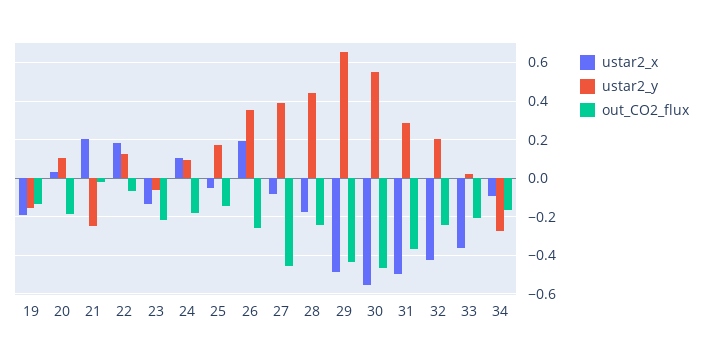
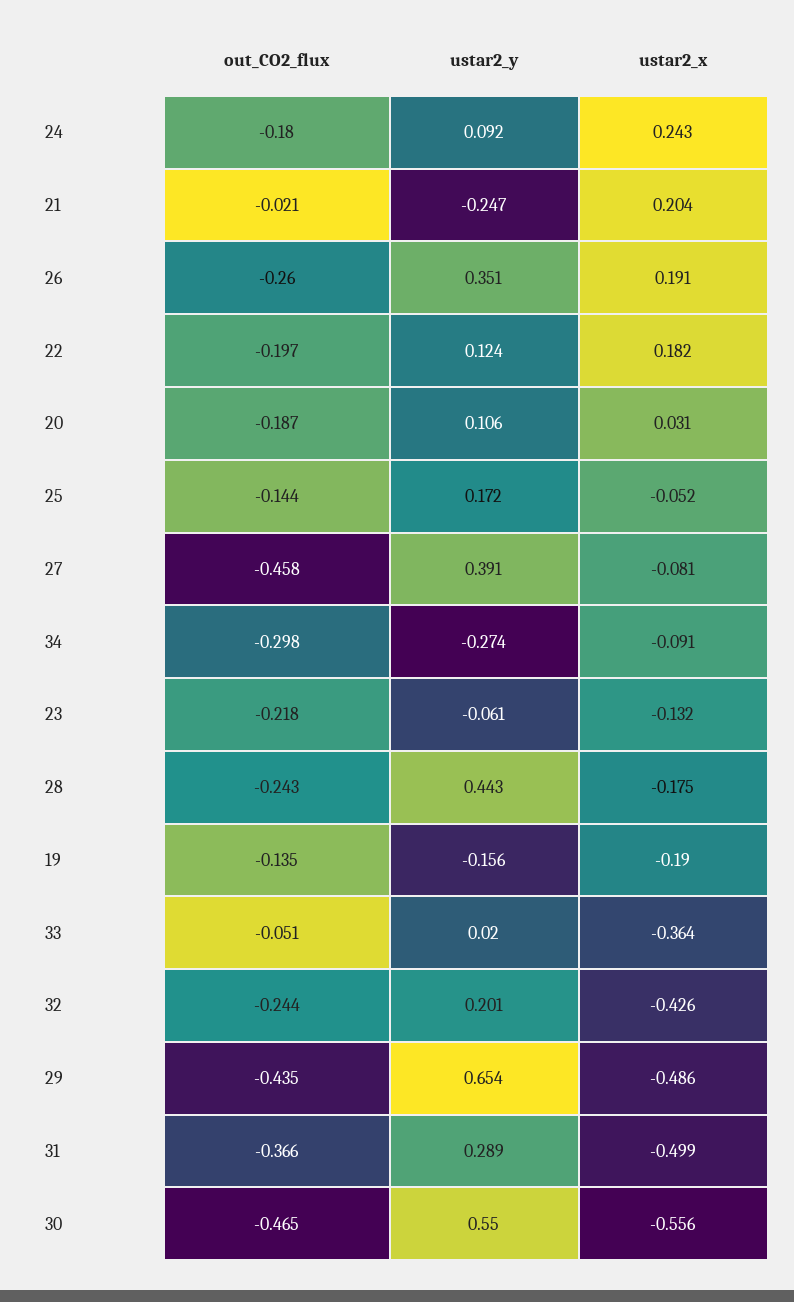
  {
    "ustar2_x": {
      "19": -0.19,
      "20": 0.031,
      "21": 0.204,
      "22": 0.182,
      "23": -0.132,
-     "24": 0.1,
+     "24": 0.243,
      "25": -0.052,
      "26": 0.191,
      "27": -0.081,
      "28": -0.175,
      "29": -0.486,
      "30": -0.556,
      "31": -0.499,
      "32": -0.426,
      "33": -0.364,
      "34": -0.091
    },
    "ustar2_y": {
      "19": -0.156,
      "20": 0.106,
      "21": -0.247,
      "22": 0.124,
      "23": -0.061,
      "24": 0.092,
      "25": 0.172,
      "26": 0.351,
      "27": 0.391,
      "28": 0.443,
      "29": 0.654,
      "30": 0.55,
      "31": 0.289,
      "32": 0.201,
      "33": 0.02,
      "34": -0.274
    },
    "out_CO2_flux": {
      "19": -0.135,
      "20": -0.187,
      "21": -0.021,
-     "22": -0.05,
+     "22": -0.197,
      "23": -0.218,
      "24": -0.18,
      "25": -0.144,
      "26": -0.26,
      "27": -0.458,
      "28": -0.243,
      "29": -0.435,
      "30": -0.465,
      "31": -0.366,
      "32": -0.244,
-     "33": -0.2,
+     "33": -0.051,
-     "34": -0.15
+     "34": -0.298
    }
  }

